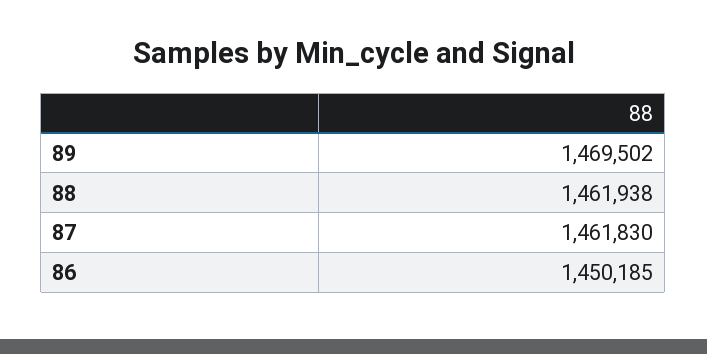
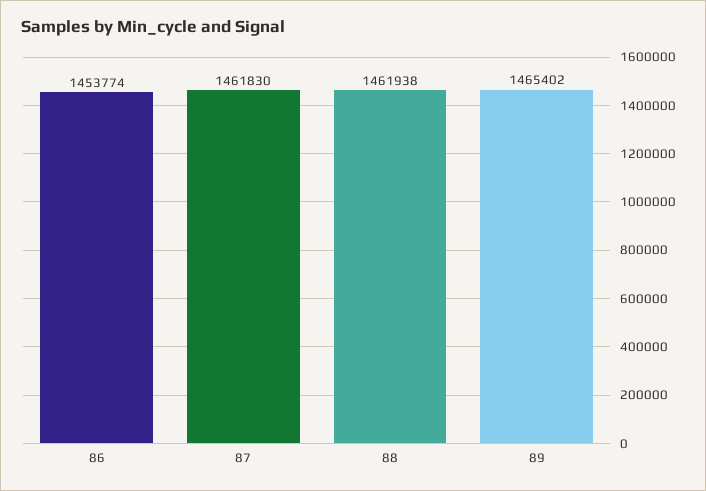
  {
-   "89": 1469502,
+   "89": 1465402,
    "88": 1461938,
    "87": 1461830,
-   "86": 1450185
+   "86": 1453774
  }

